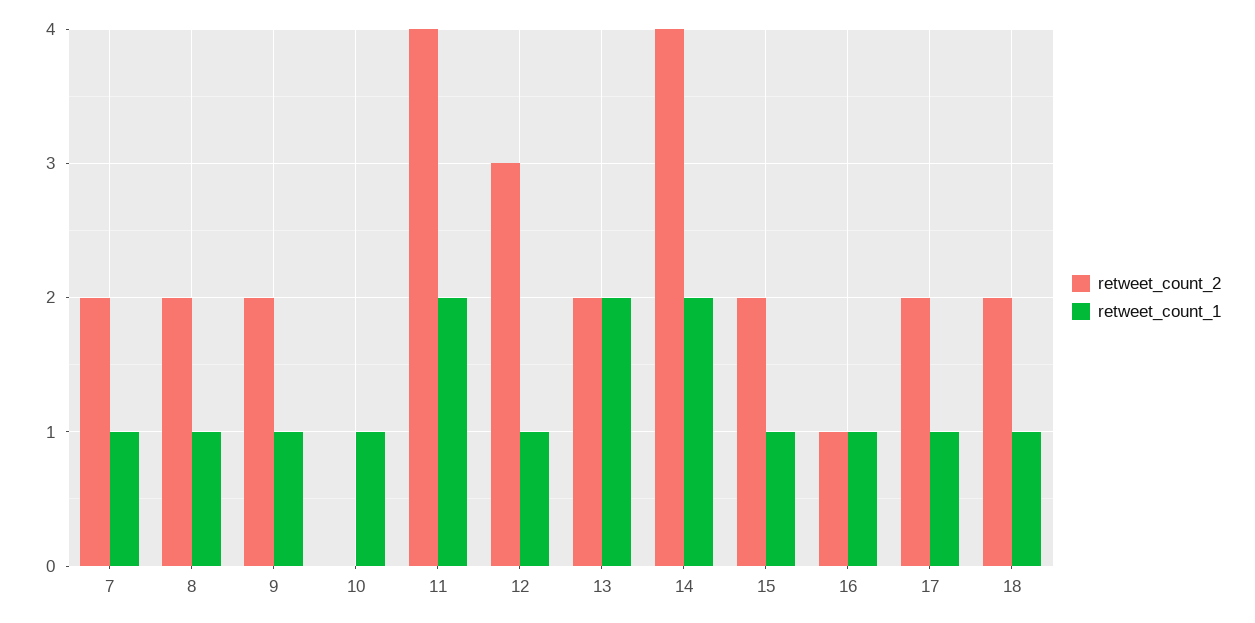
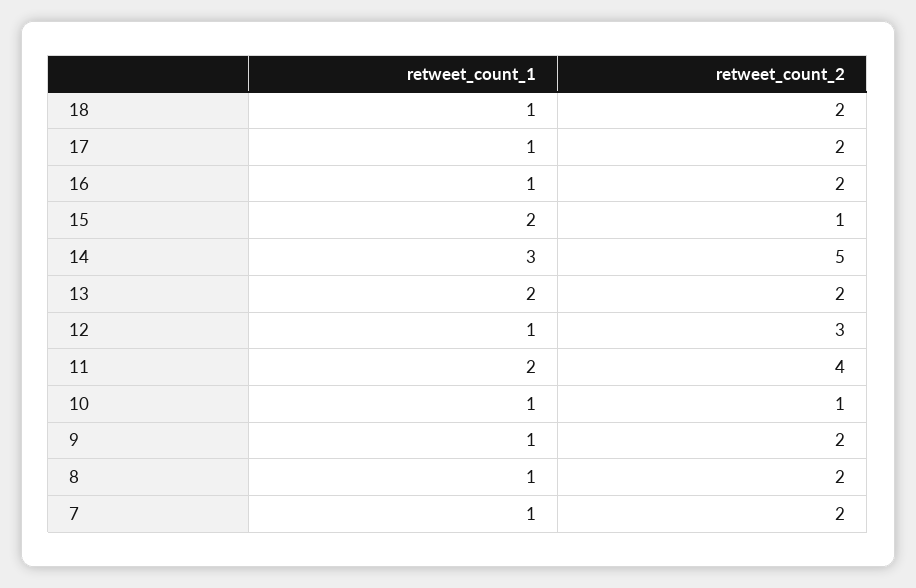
  {
    "retweet_count_2": {
      "7": 2,
      "8": 2,
      "9": 2,
-     "10": 0,
+     "10": 1,
      "11": 4,
      "12": 3,
      "13": 2,
-     "14": 4,
+     "14": 5,
-     "15": 2,
+     "15": 1,
-     "16": 1,
+     "16": 2,
      "17": 2,
      "18": 2
    },
    "retweet_count_1": {
      "7": 1,
      "8": 1,
      "9": 1,
      "10": 1,
      "11": 2,
      "12": 1,
      "13": 2,
-     "14": 2,
+     "14": 3,
-     "15": 1,
+     "15": 2,
      "16": 1,
      "17": 1,
      "18": 1
    }
  }

